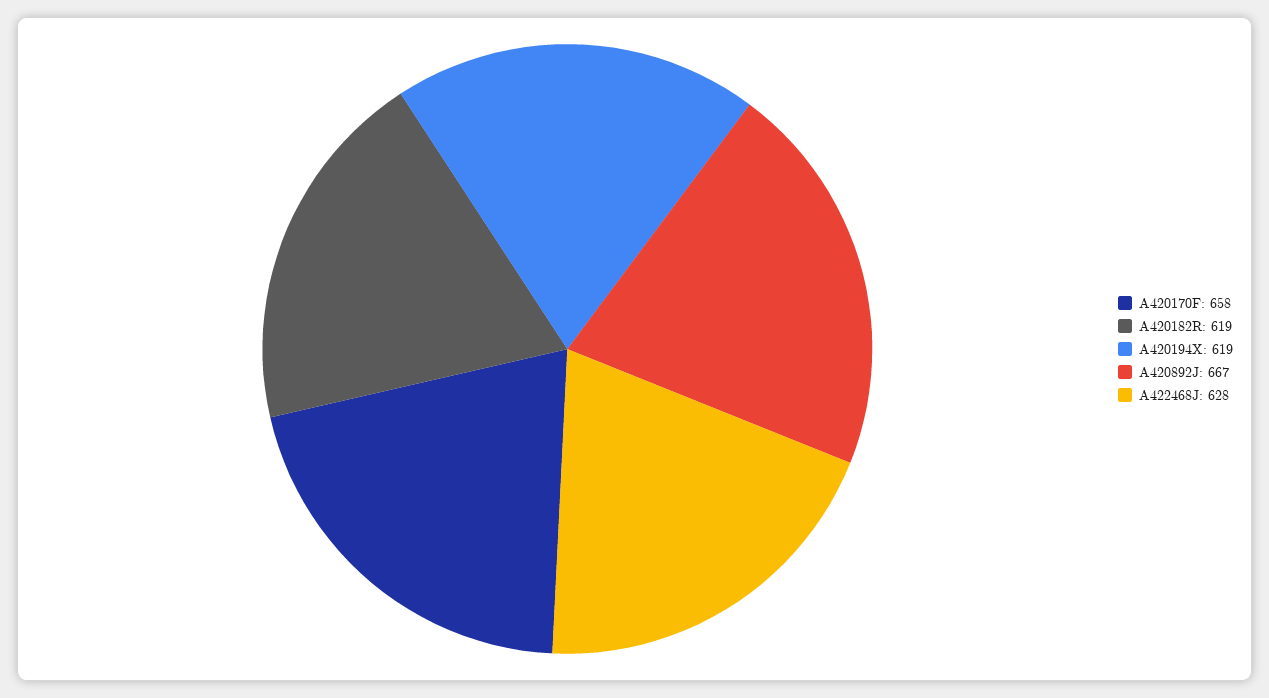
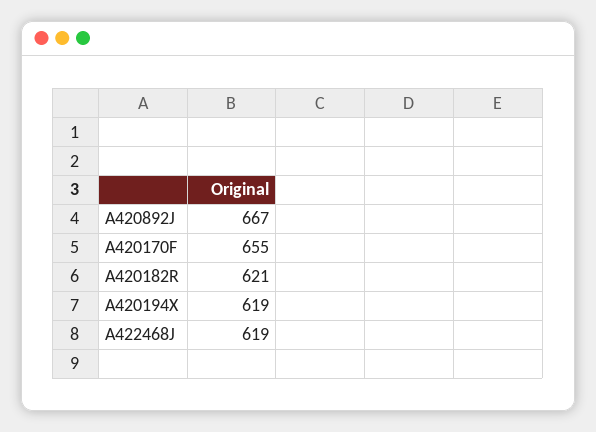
  {
-   "A420170F": 658,
+   "A420170F": 655,
-   "A420182R": 619,
+   "A420182R": 621,
    "A420194X": 619,
    "A420892J": 667,
-   "A422468J": 628
+   "A422468J": 619
  }

